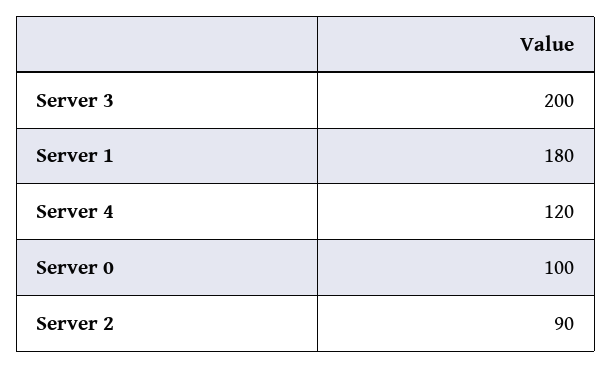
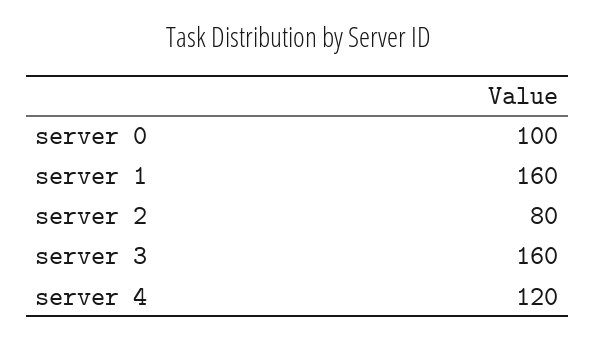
  {
-   "Server 3": 200,
+   "Server 3": 160,
-   "Server 1": 180,
+   "Server 1": 160,
    "Server 4": 120,
    "Server 0": 100,
-   "Server 2": 90
+   "Server 2": 80
  }

